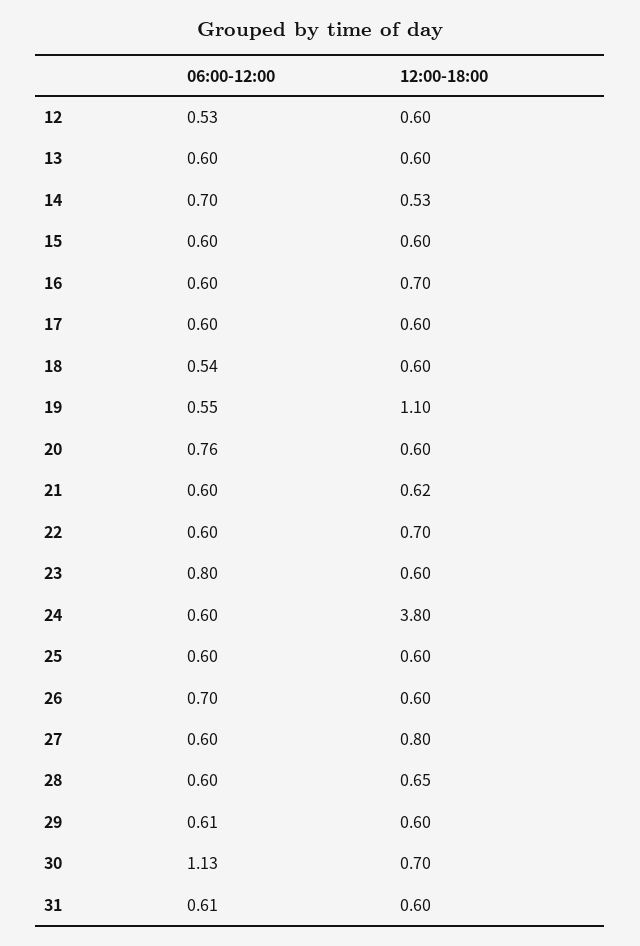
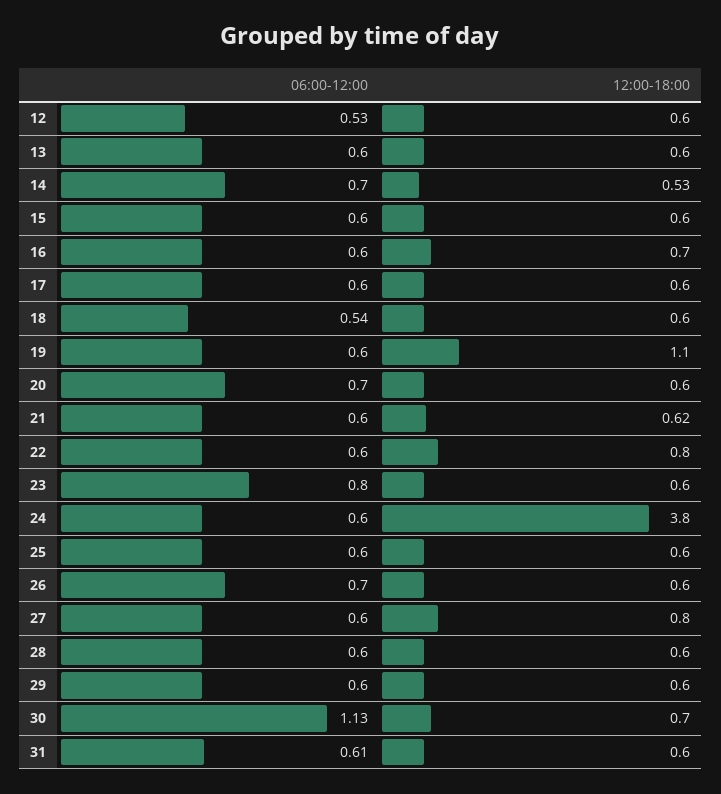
  {
    "06:00-12:00": {
      "12": 0.53,
      "13": 0.6,
      "14": 0.7,
      "15": 0.6,
      "16": 0.6,
      "17": 0.6,
      "18": 0.54,
-     "19": 0.55,
+     "19": 0.6,
-     "20": 0.76,
+     "20": 0.7,
      "21": 0.6,
      "22": 0.6,
      "23": 0.8,
      "24": 0.6,
      "25": 0.6,
      "26": 0.7,
      "27": 0.6,
      "28": 0.6,
-     "29": 0.61,
+     "29": 0.6,
      "30": 1.13,
      "31": 0.61
    },
    "12:00-18:00": {
      "12": 0.6,
      "13": 0.6,
      "14": 0.53,
      "15": 0.6,
      "16": 0.7,
      "17": 0.6,
      "18": 0.6,
      "19": 1.1,
      "20": 0.6,
      "21": 0.62,
-     "22": 0.7,
+     "22": 0.8,
      "23": 0.6,
      "24": 3.8,
      "25": 0.6,
      "26": 0.6,
      "27": 0.8,
-     "28": 0.65,
+     "28": 0.6,
      "29": 0.6,
      "30": 0.7,
      "31": 0.6
    }
  }

